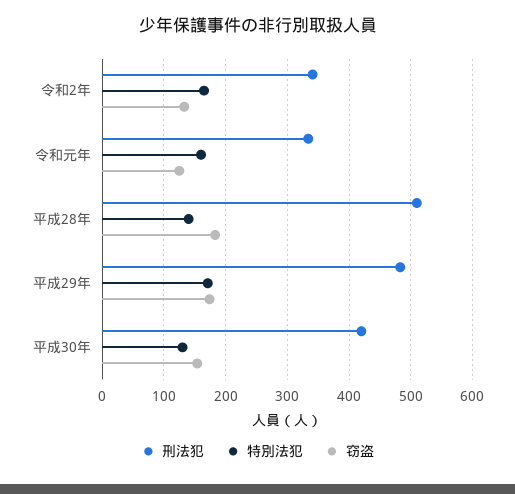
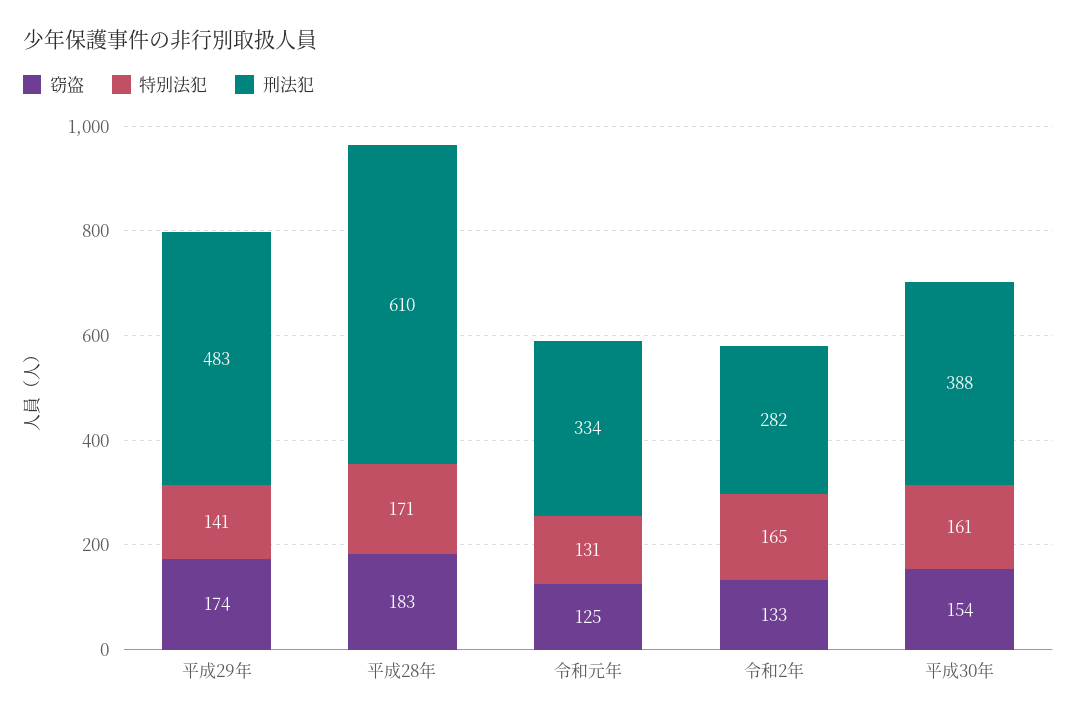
  {
    "刑法犯": {
-     "令和2年": 340,
+     "令和2年": 282,
      "令和元年": 334,
-     "平成28年": 510,
+     "平成28年": 610,
      "平成29年": 483,
-     "平成30年": 420
+     "平成30年": 388
    },
    "特別法犯": {
      "令和2年": 165,
-     "令和元年": 160,
+     "令和元年": 131,
-     "平成28年": 140,
+     "平成28年": 171,
-     "平成29年": 170,
+     "平成29年": 141,
-     "平成30年": 130
+     "平成30年": 161
    },
    "窃盗": {
      "令和2年": 133,
      "令和元年": 125,
      "平成28年": 183,
      "平成29年": 174,
      "平成30年": 154
    }
  }

